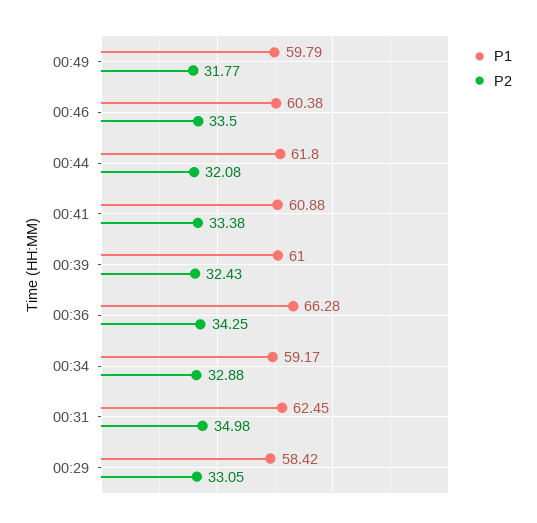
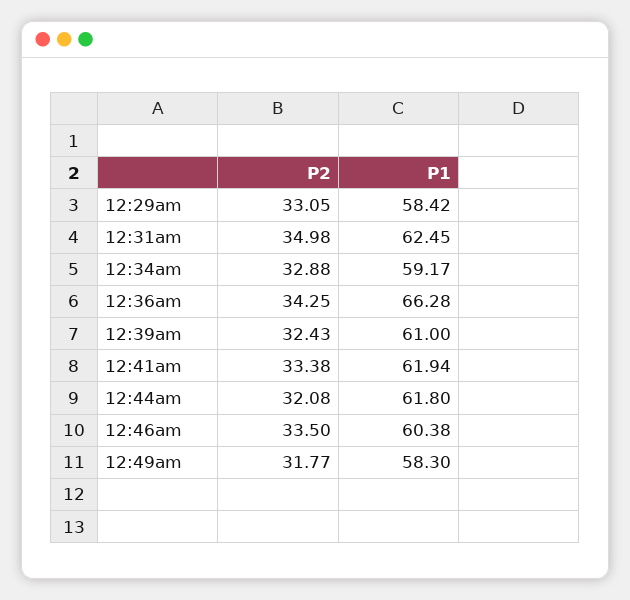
  {
    "P1": {
-     "00:49": 59.79,
+     "00:49": 58.3,
      "00:46": 60.38,
      "00:44": 61.8,
-     "00:41": 60.88,
+     "00:41": 61.94,
      "00:39": 61,
      "00:36": 66.28,
      "00:34": 59.17,
      "00:31": 62.45,
      "00:29": 58.42
    },
    "P2": {
      "00:49": 31.77,
      "00:46": 33.5,
      "00:44": 32.08,
      "00:41": 33.38,
      "00:39": 32.43,
      "00:36": 34.25,
      "00:34": 32.88,
      "00:31": 34.98,
      "00:29": 33.05
    }
  }

